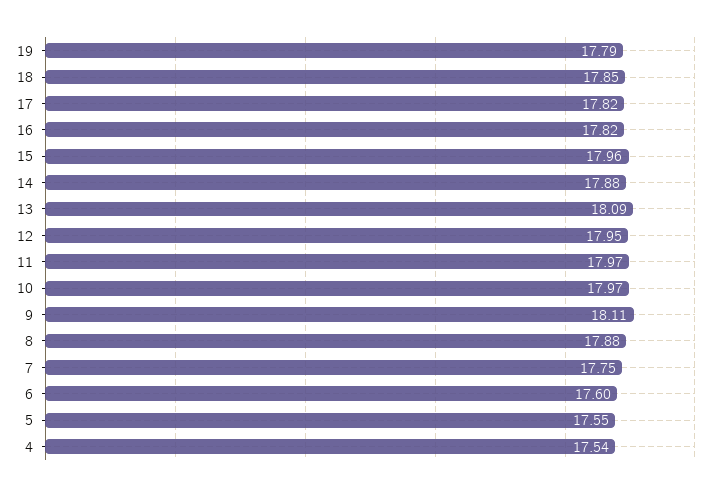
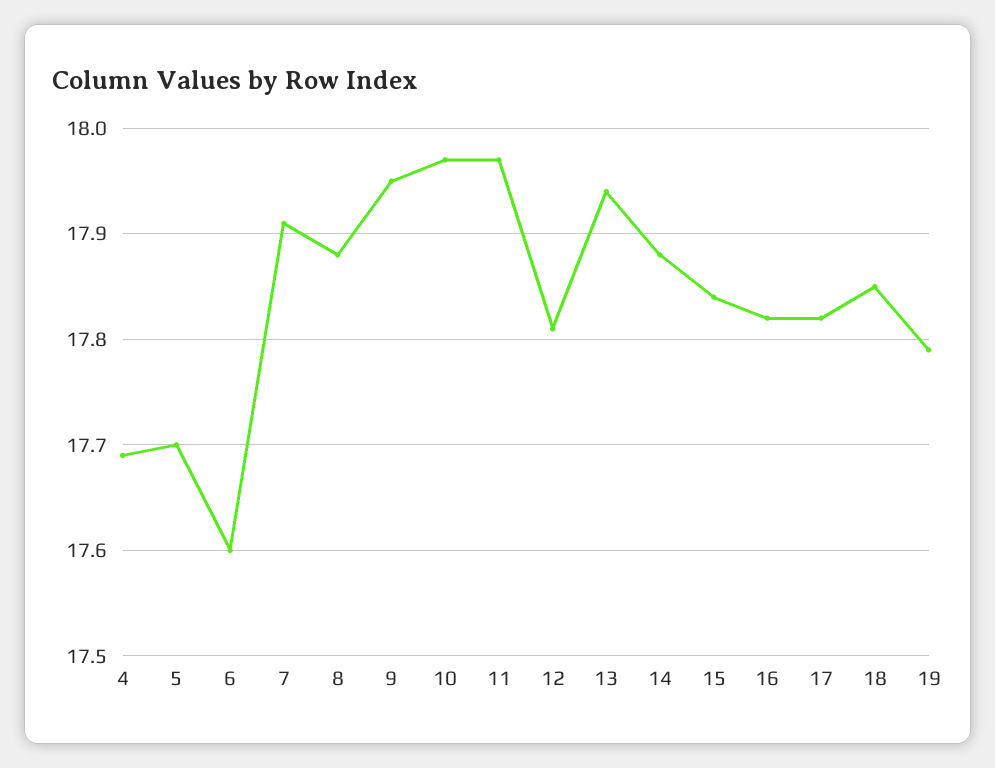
  {
    "19": 17.79,
    "18": 17.85,
    "17": 17.82,
    "16": 17.82,
-   "15": 17.96,
+   "15": 17.84,
    "14": 17.88,
-   "13": 18.09,
+   "13": 17.94,
-   "12": 17.95,
+   "12": 17.81,
    "11": 17.97,
    "10": 17.97,
-   "9": 18.11,
+   "9": 17.95,
    "8": 17.88,
-   "7": 17.75,
+   "7": 17.91,
    "6": 17.6,
-   "5": 17.55,
+   "5": 17.7,
-   "4": 17.54
+   "4": 17.69
  }

